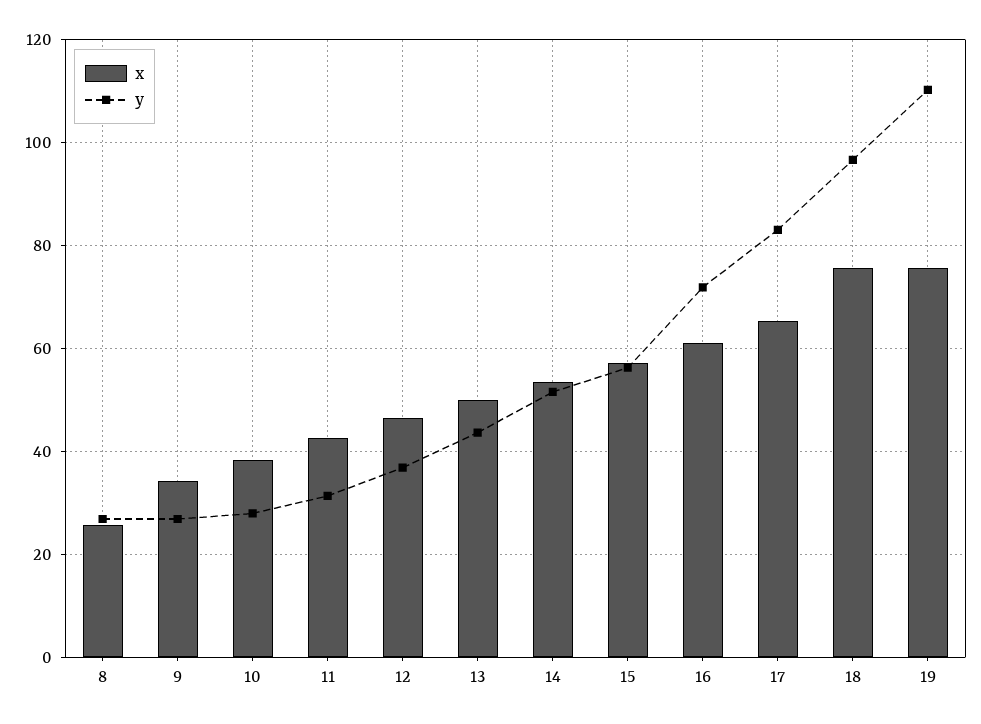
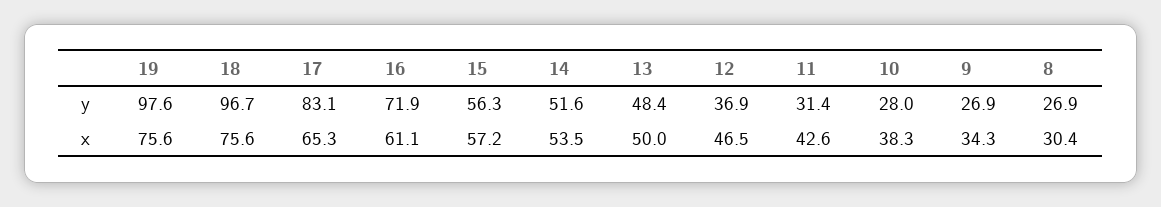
  {
    "x": {
-     "8": 26,
+     "8": 30.4,
      "9": 34.3,
      "10": 38.3,
      "11": 42.6,
      "12": 46.5,
      "13": 50,
      "14": 53.5,
      "15": 57.2,
      "16": 61.1,
      "17": 65.3,
      "18": 75.6,
      "19": 75.6
    },
    "y": {
      "8": 26.9,
      "9": 26.9,
      "10": 28,
      "11": 31.4,
      "12": 36.9,
-     "13": 44,
+     "13": 48.4,
      "14": 51.6,
      "15": 56.3,
      "16": 71.9,
      "17": 83.1,
      "18": 96.7,
-     "19": 110
+     "19": 97.6
    }
  }

